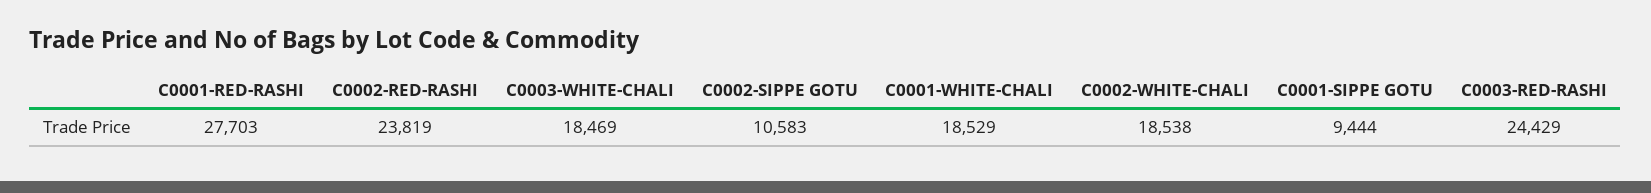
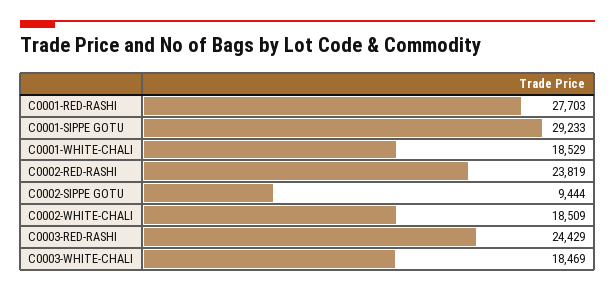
  {
    "C0001-RED-RASHI": 27703,
    "C0002-RED-RASHI": 23819,
    "C0003-WHITE-CHALI": 18469,
-   "C0002-SIPPE GOTU": 10583,
+   "C0002-SIPPE GOTU": 9444,
    "C0001-WHITE-CHALI": 18529,
-   "C0002-WHITE-CHALI": 18538,
+   "C0002-WHITE-CHALI": 18509,
-   "C0001-SIPPE GOTU": 9444,
+   "C0001-SIPPE GOTU": 29233,
    "C0003-RED-RASHI": 24429
  }

